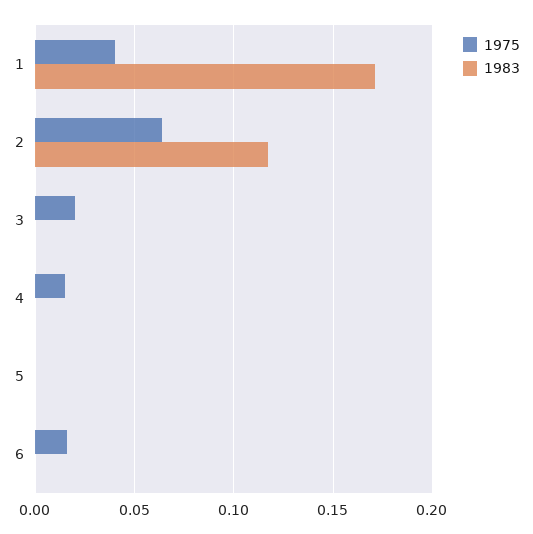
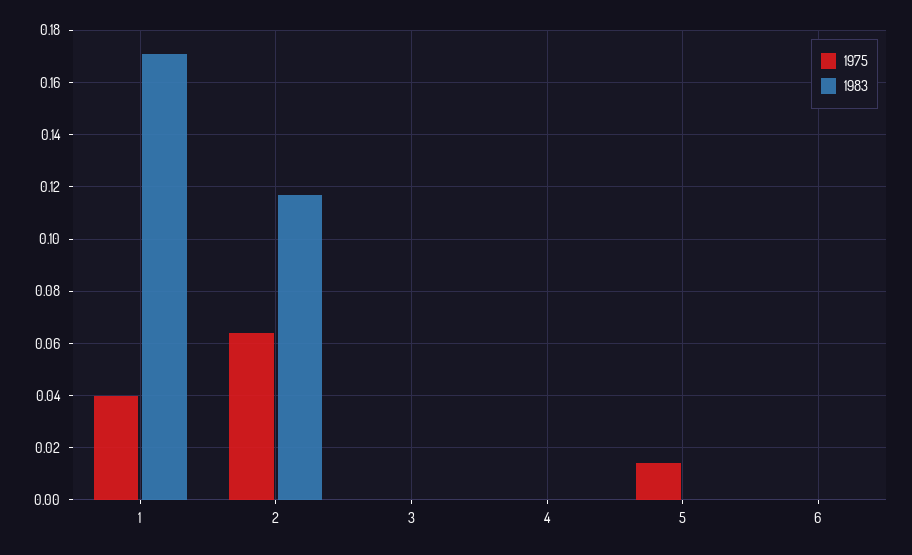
  {
    "1975": {
      "1": 0.04,
      "2": 0.065,
-     "3": 0.02,
+     "3": 0,
-     "4": 0.015,
+     "4": 0,
-     "5": 0,
+     "5": 0.015,
-     "6": 0.015
+     "6": 0
    },
    "1983": {
      "1": 0.17,
      "2": 0.115,
      "3": 0,
      "4": 0,
      "5": 0,
      "6": 0
    }
  }

